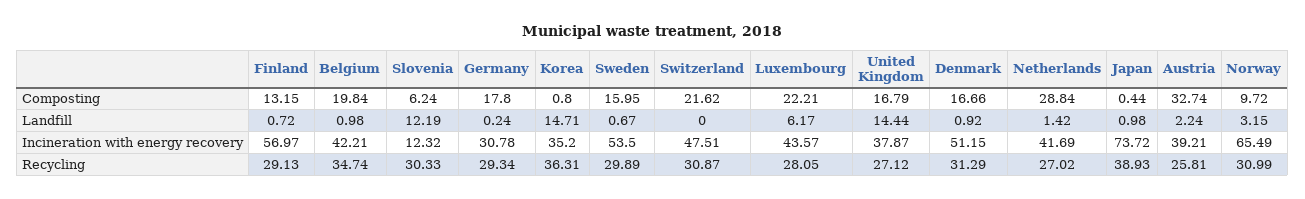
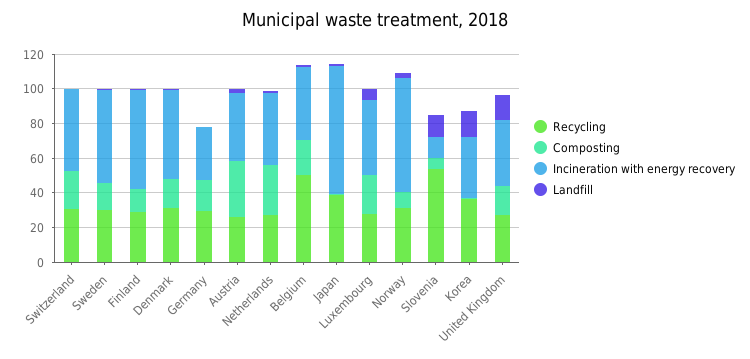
  {
    "Composting": {
      "Finland": 13.15,
      "Belgium": 19.84,
      "Slovenia": 6.24,
      "Germany": 17.8,
      "Korea": 0.8,
      "Sweden": 15.95,
      "Switzerland": 21.62,
      "Luxembourg": 22.21,
      "United Kingdom": 16.79,
      "Denmark": 16.66,
      "Netherlands": 28.84,
      "Japan": 0.44,
      "Austria": 32.74,
      "Norway": 9.72
    },
    "Landfill": {
      "Finland": 0.72,
      "Belgium": 0.98,
      "Slovenia": 12.19,
      "Germany": 0.24,
      "Korea": 14.71,
      "Sweden": 0.67,
      "Switzerland": 0,
      "Luxembourg": 6.17,
      "United Kingdom": 14.44,
      "Denmark": 0.92,
      "Netherlands": 1.42,
      "Japan": 0.98,
      "Austria": 2.24,
      "Norway": 3.15
    },
    "Incineration with energy recovery": {
      "Finland": 56.97,
      "Belgium": 42.21,
      "Slovenia": 12.32,
      "Germany": 30.78,
      "Korea": 35.2,
      "Sweden": 53.5,
      "Switzerland": 47.51,
      "Luxembourg": 43.57,
      "United Kingdom": 37.87,
      "Denmark": 51.15,
      "Netherlands": 41.69,
      "Japan": 73.72,
      "Austria": 39.21,
      "Norway": 65.49
    },
    "Recycling": {
      "Finland": 29.13,
-     "Belgium": 34.74,
+     "Belgium": 50,
-     "Slovenia": 30.33,
+     "Slovenia": 55,
      "Germany": 29.34,
      "Korea": 36.31,
      "Sweden": 29.89,
      "Switzerland": 30.87,
      "Luxembourg": 28.05,
      "United Kingdom": 27.12,
      "Denmark": 31.29,
      "Netherlands": 27.02,
      "Japan": 38.93,
      "Austria": 25.81,
      "Norway": 30.99
    }
  }

